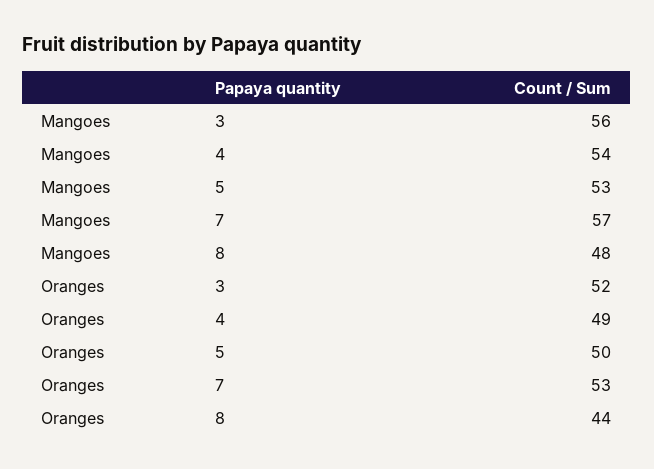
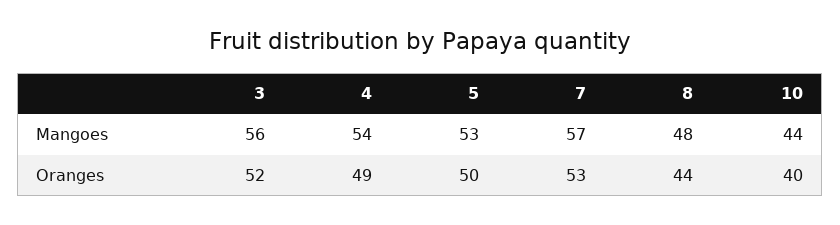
  {
    "Mangoes": {
      "3": 56,
      "4": 54,
      "5": 53,
      "7": 57,
-     "8": 48
+     "8": 48,
+     "10": 44
    },
    "Oranges": {
      "3": 52,
      "4": 49,
      "5": 50,
      "7": 53,
-     "8": 44
+     "8": 44,
+     "10": 40
    }
  }

